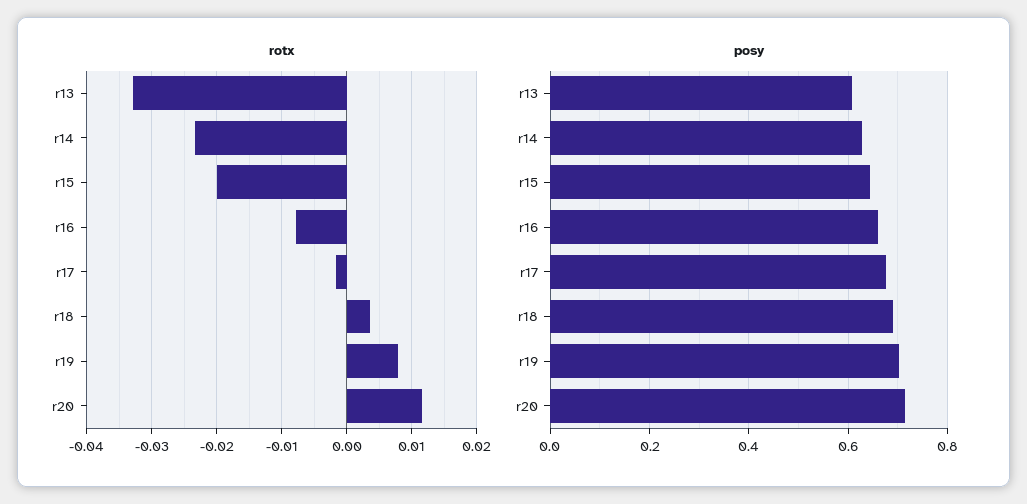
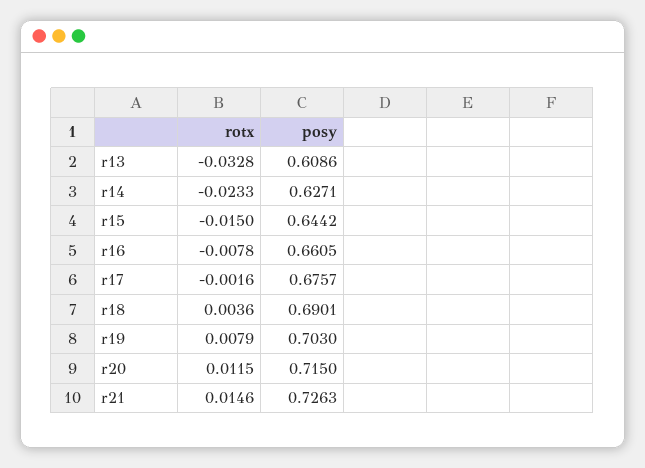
  {
    "rotx": {
      "r13": -0.0328,
      "r14": -0.0233,
-     "r15": -0.02,
+     "r15": -0.015,
      "r16": -0.0078,
      "r17": -0.0016,
      "r18": 0.0036,
      "r19": 0.0079,
-     "r20": 0.0115
+     "r20": 0.0115,
+     "r21": 0.0146
    },
    "posy": {
      "r13": 0.6086,
      "r14": 0.6271,
      "r15": 0.6442,
      "r16": 0.6605,
      "r17": 0.6757,
      "r18": 0.6901,
      "r19": 0.703,
-     "r20": 0.715
+     "r20": 0.715,
+     "r21": 0.7263
    }
  }

